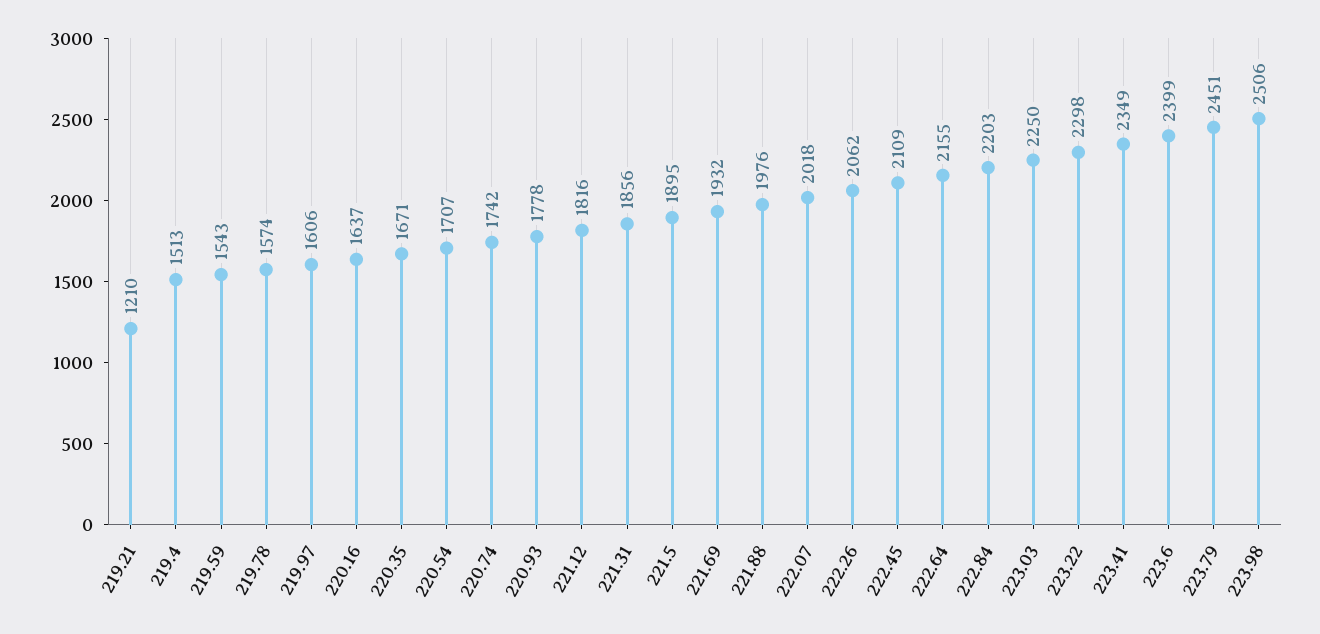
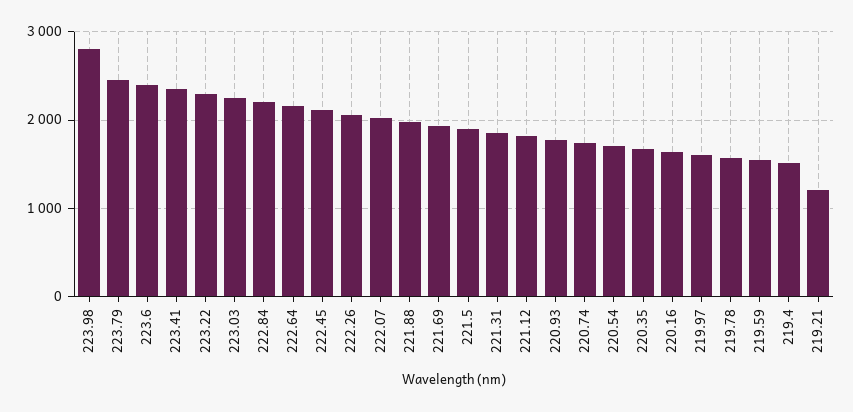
  {
    "219.21": 1210,
    "219.4": 1513,
    "219.59": 1543,
    "219.78": 1574,
    "219.97": 1606,
    "220.16": 1637,
    "220.35": 1671,
    "220.54": 1707,
    "220.74": 1742,
    "220.93": 1778,
    "221.12": 1816,
    "221.31": 1856,
    "221.5": 1895,
    "221.69": 1932,
    "221.88": 1976,
    "222.07": 2018,
    "222.26": 2062,
    "222.45": 2109,
    "222.64": 2155,
    "222.84": 2203,
    "223.03": 2250,
    "223.22": 2298,
    "223.41": 2349,
    "223.6": 2399,
    "223.79": 2451,
-   "223.98": 2506
+   "223.98": 2800
  }

